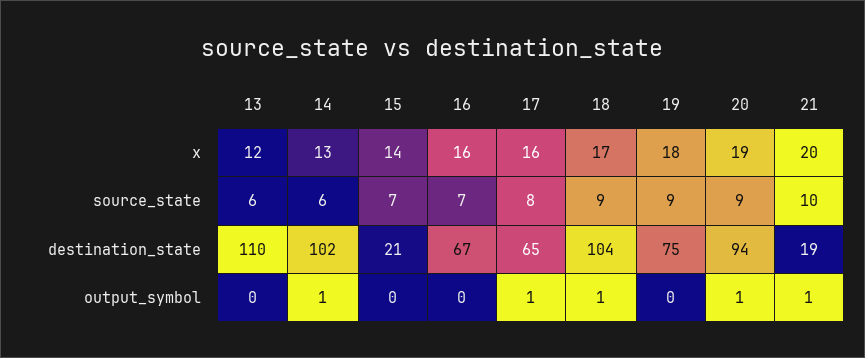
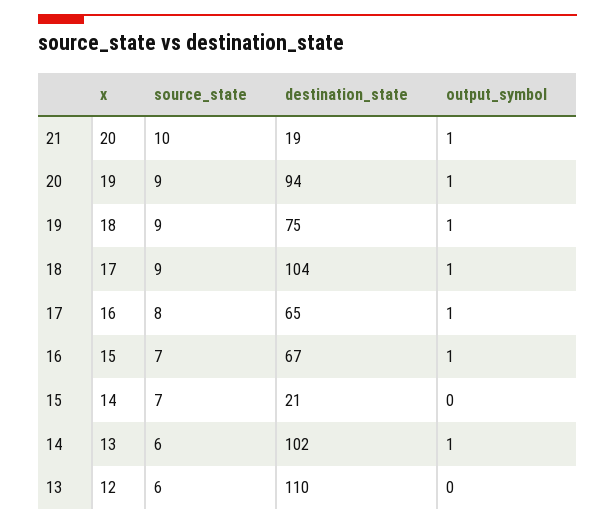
  {
    "13": {
      "x": 12,
      "source_state": 6,
      "destination_state": 110,
      "output_symbol": 0
    },
    "14": {
      "x": 13,
      "source_state": 6,
      "destination_state": 102,
      "output_symbol": 1
    },
    "15": {
      "x": 14,
      "source_state": 7,
      "destination_state": 21,
      "output_symbol": 0
    },
    "16": {
-     "x": 16,
+     "x": 15,
      "source_state": 7,
      "destination_state": 67,
-     "output_symbol": 0
+     "output_symbol": 1
    },
    "17": {
      "x": 16,
      "source_state": 8,
      "destination_state": 65,
      "output_symbol": 1
    },
    "18": {
      "x": 17,
      "source_state": 9,
      "destination_state": 104,
      "output_symbol": 1
    },
    "19": {
      "x": 18,
      "source_state": 9,
      "destination_state": 75,
-     "output_symbol": 0
+     "output_symbol": 1
    },
    "20": {
      "x": 19,
      "source_state": 9,
      "destination_state": 94,
      "output_symbol": 1
    },
    "21": {
      "x": 20,
      "source_state": 10,
      "destination_state": 19,
      "output_symbol": 1
    }
  }

